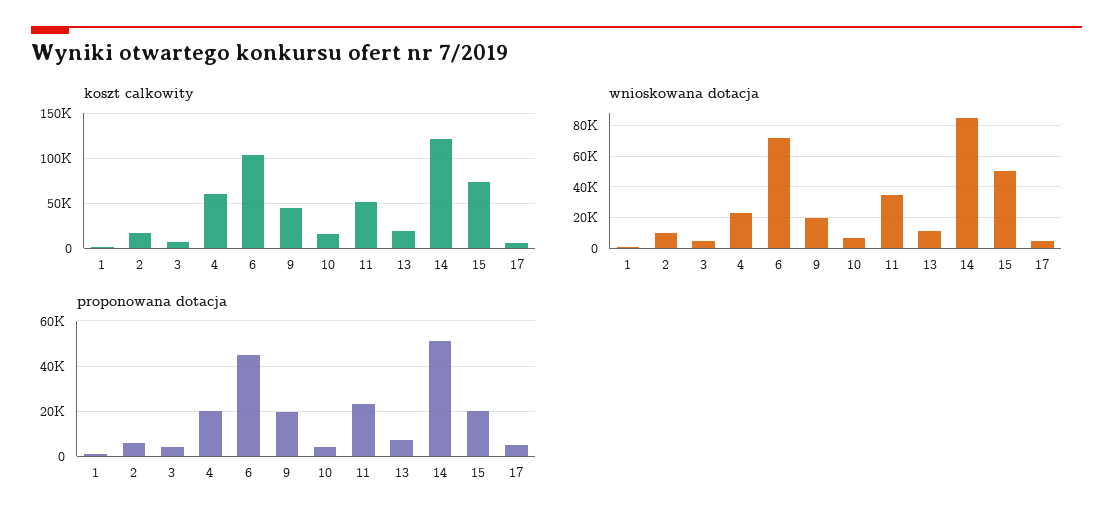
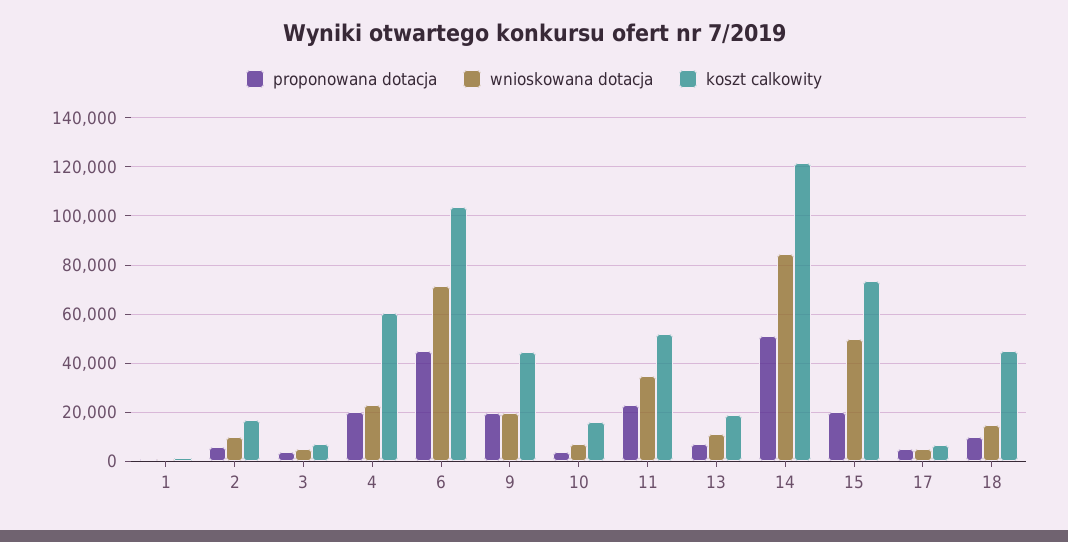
  {
    "koszt calkowity": {
      "1": 2500,
      "2": 17500,
      "3": 7500,
      "4": 60000,
      "6": 102500,
      "9": 45000,
      "10": 15000,
      "11": 52500,
      "13": 20000,
      "14": 122500,
      "15": 72500,
-     "17": 7500
+     "17": 7500,
+     "18": 45000
    },
    "wnioskowana dotacja": {
      "1": 0,
      "2": 10000,
      "3": 5000,
      "4": 22500,
      "6": 72500,
      "9": 20000,
      "10": 7500,
      "11": 35000,
      "13": 10000,
      "14": 85000,
      "15": 50000,
-     "17": 5000
+     "17": 5000,
+     "18": 15000
    },
    "proponowana dotacja": {
      "1": 0,
      "2": 5000,
      "3": 5000,
      "4": 20000,
      "6": 45000,
      "9": 20000,
      "10": 5000,
      "11": 22500,
      "13": 7500,
      "14": 50000,
      "15": 20000,
-     "17": 5000
+     "17": 5000,
+     "18": 10000
    }
  }

